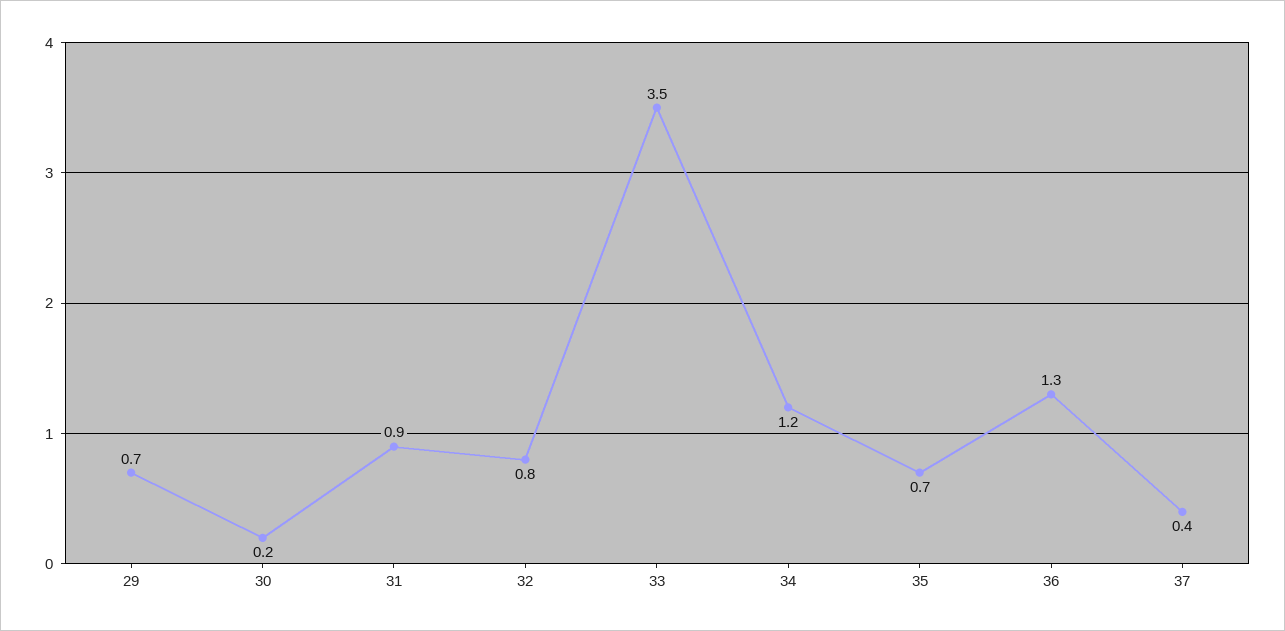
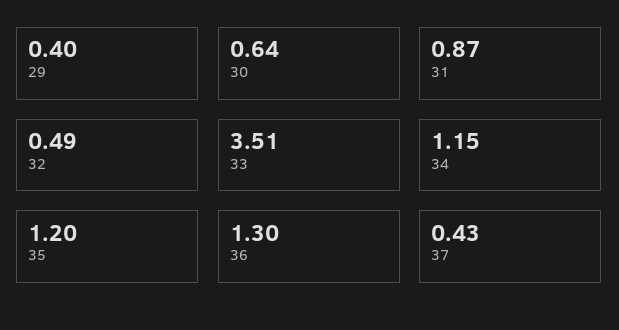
  {
-   "29": 0.7,
+   "29": 0.4,
-   "30": 0.2,
+   "30": 0.64,
    "31": 0.87,
-   "32": 0.8,
+   "32": 0.49,
    "33": 3.51,
    "34": 1.15,
-   "35": 0.7,
+   "35": 1.2,
    "36": 1.3,
    "37": 0.43
  }

